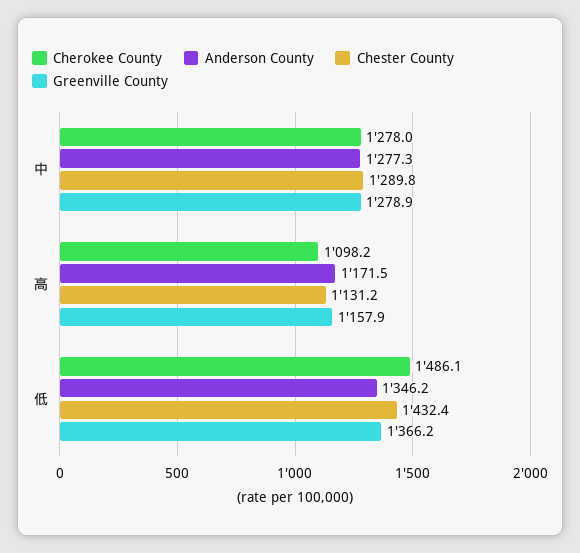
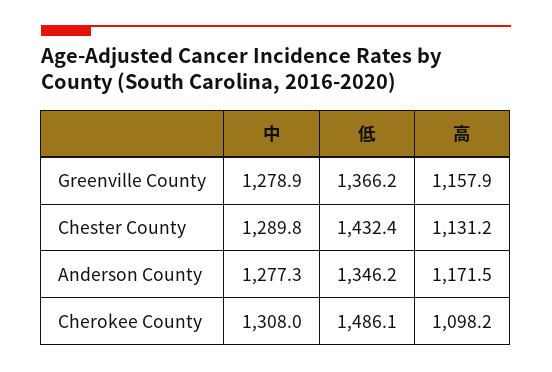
  {
    "Cherokee County": {
-     "中": 1278,
+     "中": 1308,
      "高": 1098.2,
      "低": 1486.1
    },
    "Anderson County": {
      "中": 1277.3,
      "高": 1171.5,
      "低": 1346.2
    },
    "Chester County": {
      "中": 1289.8,
      "高": 1131.2,
      "低": 1432.4
    },
    "Greenville County": {
      "中": 1278.9,
      "高": 1157.9,
      "低": 1366.2
    }
  }

